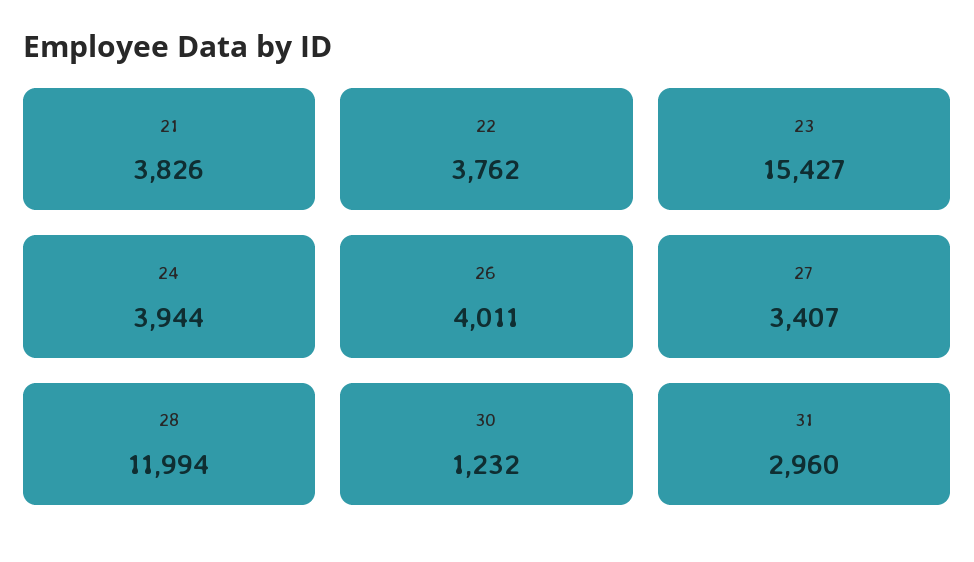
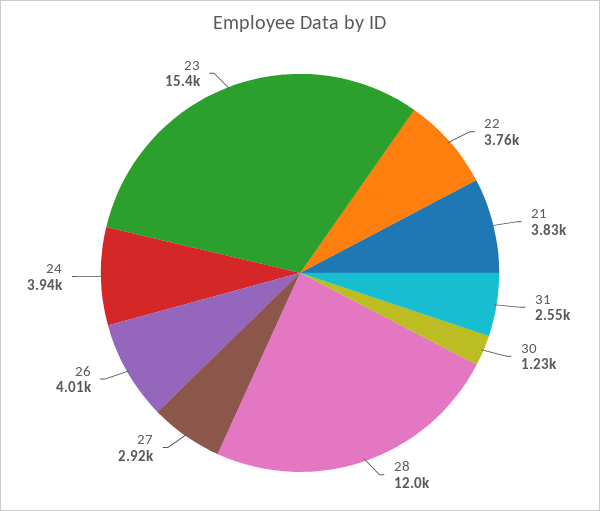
  {
    "21": 3826,
    "22": 3762,
    "23": 15427,
    "24": 3944,
    "26": 4011,
-   "27": 3407,
+   "27": 2920,
    "28": 11994,
    "30": 1232,
-   "31": 2960
+   "31": 2550
  }

